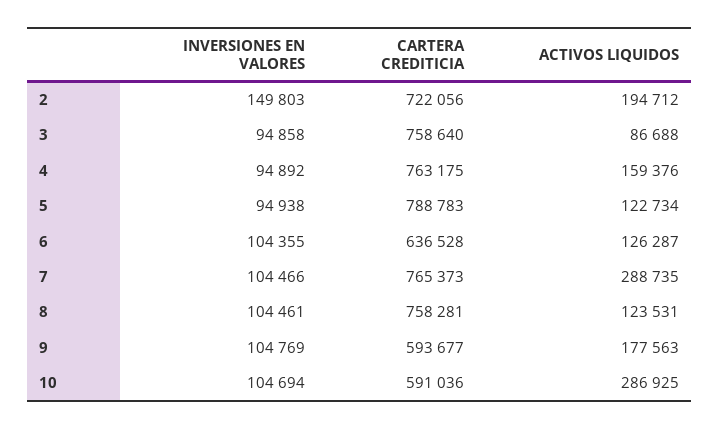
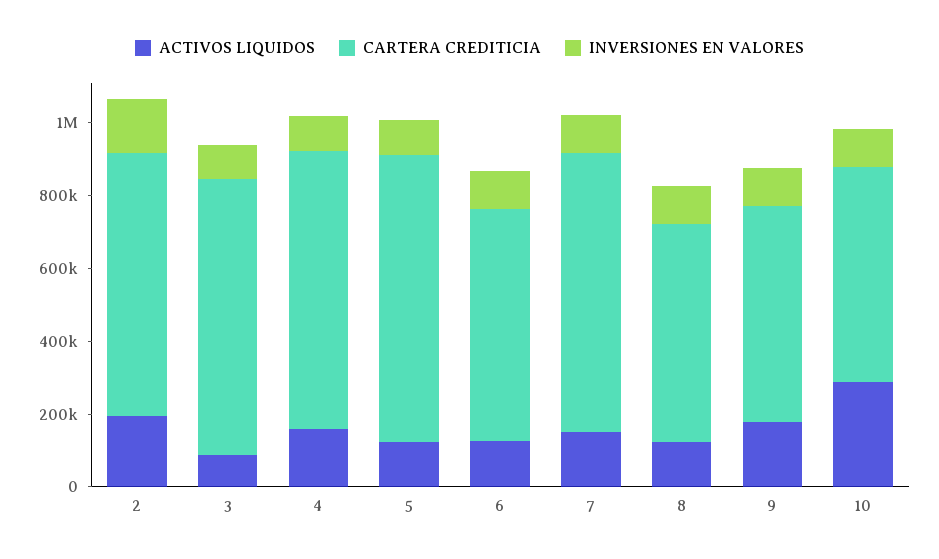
  {
    "INVERSIONES EN VALORES": {
      "2": 149803,
      "3": 94858,
      "4": 94892,
      "5": 94938,
      "6": 104355,
      "7": 104466,
      "8": 104461,
      "9": 104769,
      "10": 104694
    },
    "CARTERA CREDITICIA": {
      "2": 722056,
      "3": 758640,
      "4": 763175,
      "5": 788783,
      "6": 636528,
      "7": 765373,
-     "8": 758281,
+     "8": 600000,
      "9": 593677,
      "10": 591036
    },
    "ACTIVOS LIQUIDOS": {
      "2": 194712,
      "3": 86688,
      "4": 159376,
      "5": 122734,
      "6": 126287,
-     "7": 288735,
+     "7": 150000,
      "8": 123531,
      "9": 177563,
      "10": 286925
    }
  }

